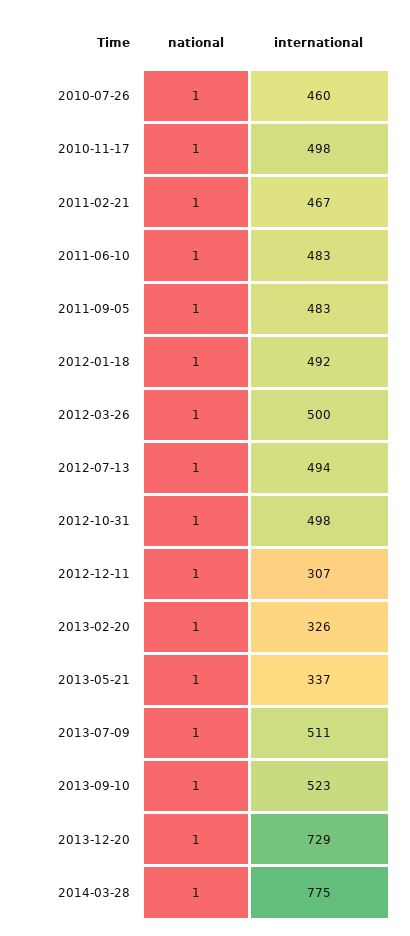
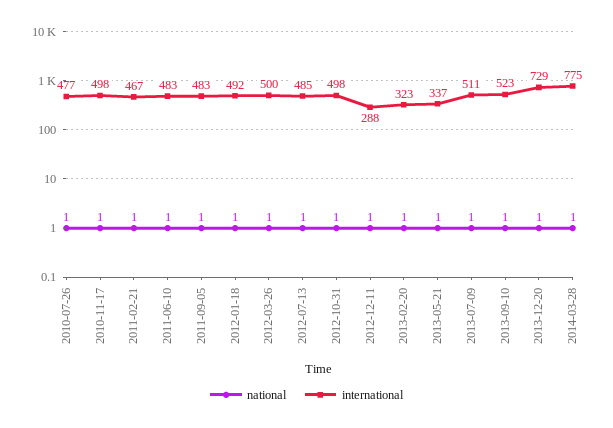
  {
    "national": {
      "2010-07-26": 1,
      "2010-11-17": 1,
      "2011-02-21": 1,
      "2011-06-10": 1,
      "2011-09-05": 1,
      "2012-01-18": 1,
      "2012-03-26": 1,
      "2012-07-13": 1,
      "2012-10-31": 1,
      "2012-12-11": 1,
      "2013-02-20": 1,
      "2013-05-21": 1,
      "2013-07-09": 1,
      "2013-09-10": 1,
      "2013-12-20": 1,
      "2014-03-28": 1
    },
    "international": {
-     "2010-07-26": 460,
+     "2010-07-26": 477,
      "2010-11-17": 498,
      "2011-02-21": 467,
      "2011-06-10": 483,
      "2011-09-05": 483,
      "2012-01-18": 492,
      "2012-03-26": 500,
-     "2012-07-13": 494,
+     "2012-07-13": 485,
      "2012-10-31": 498,
-     "2012-12-11": 307,
+     "2012-12-11": 288,
-     "2013-02-20": 326,
+     "2013-02-20": 323,
      "2013-05-21": 337,
      "2013-07-09": 511,
      "2013-09-10": 523,
      "2013-12-20": 729,
      "2014-03-28": 775
    }
  }

